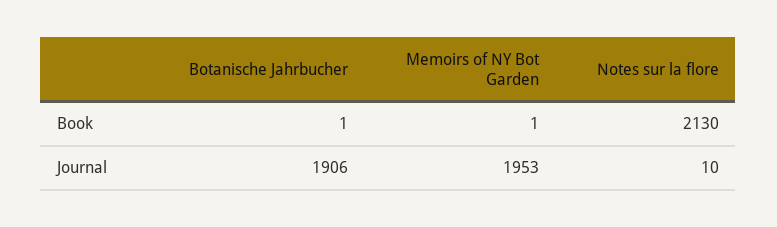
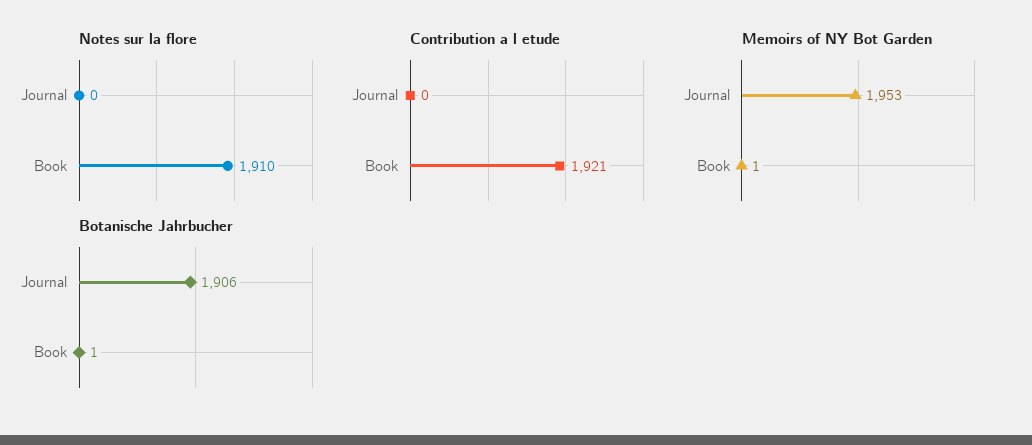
  {
    "Botanische Jahrbucher": {
      "Book": 1,
      "Journal": 1906
    },
    "Memoirs of NY Bot Garden": {
      "Book": 1,
      "Journal": 1953
    },
    "Notes sur la flore": {
-     "Book": 2130,
+     "Book": 1910,
-     "Journal": 10
+     "Journal": 0
-   }
+   },
+   "Contribution a l etude": {
+     "Journal": 0,
+     "Book": 1921
+   }
  }

